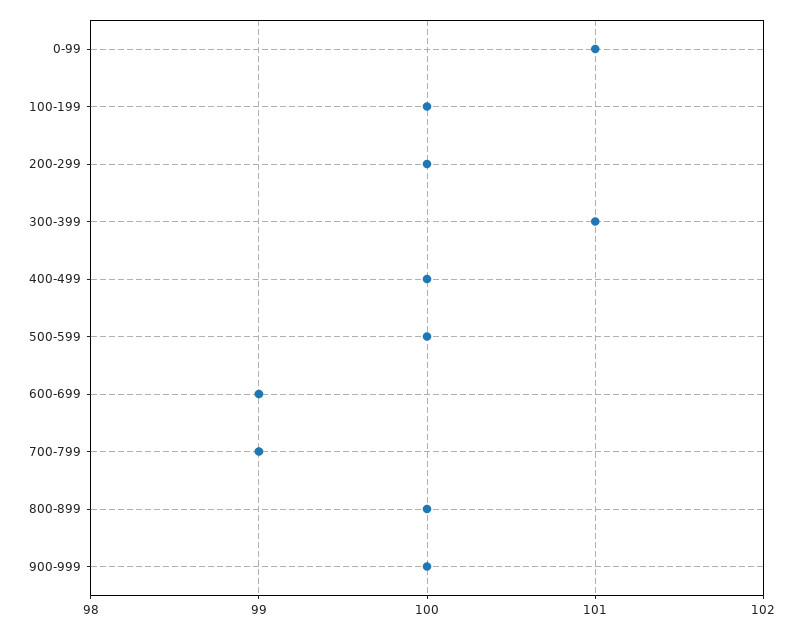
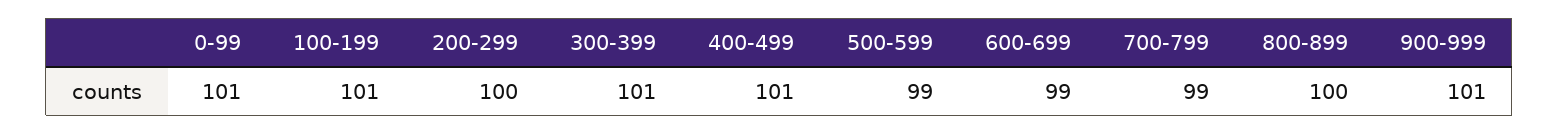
  {
    "0-99": 101,
-   "100-199": 100,
+   "100-199": 101,
    "200-299": 100,
    "300-399": 101,
-   "400-499": 100,
+   "400-499": 101,
-   "500-599": 100,
+   "500-599": 99,
    "600-699": 99,
    "700-799": 99,
    "800-899": 100,
-   "900-999": 100
+   "900-999": 101
  }

